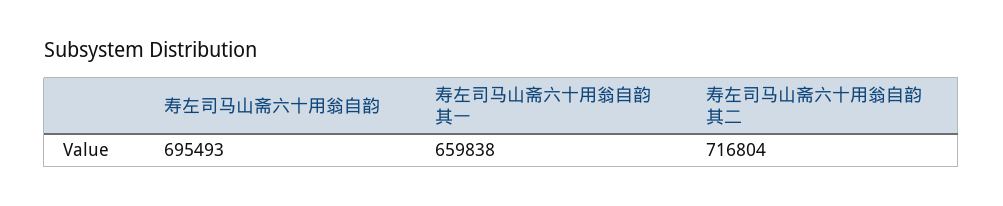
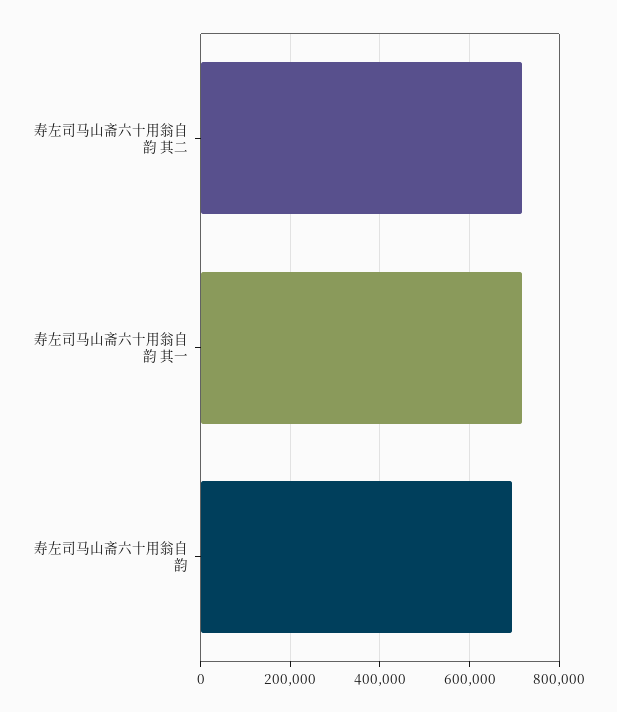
  {
    "寿左司马山斋六十用翁自韵": 695493,
-   "寿左司马山斋六十用翁自韵 其一": 659838,
+   "寿左司马山斋六十用翁自韵 其一": 720000,
    "寿左司马山斋六十用翁自韵 其二": 716804
  }

